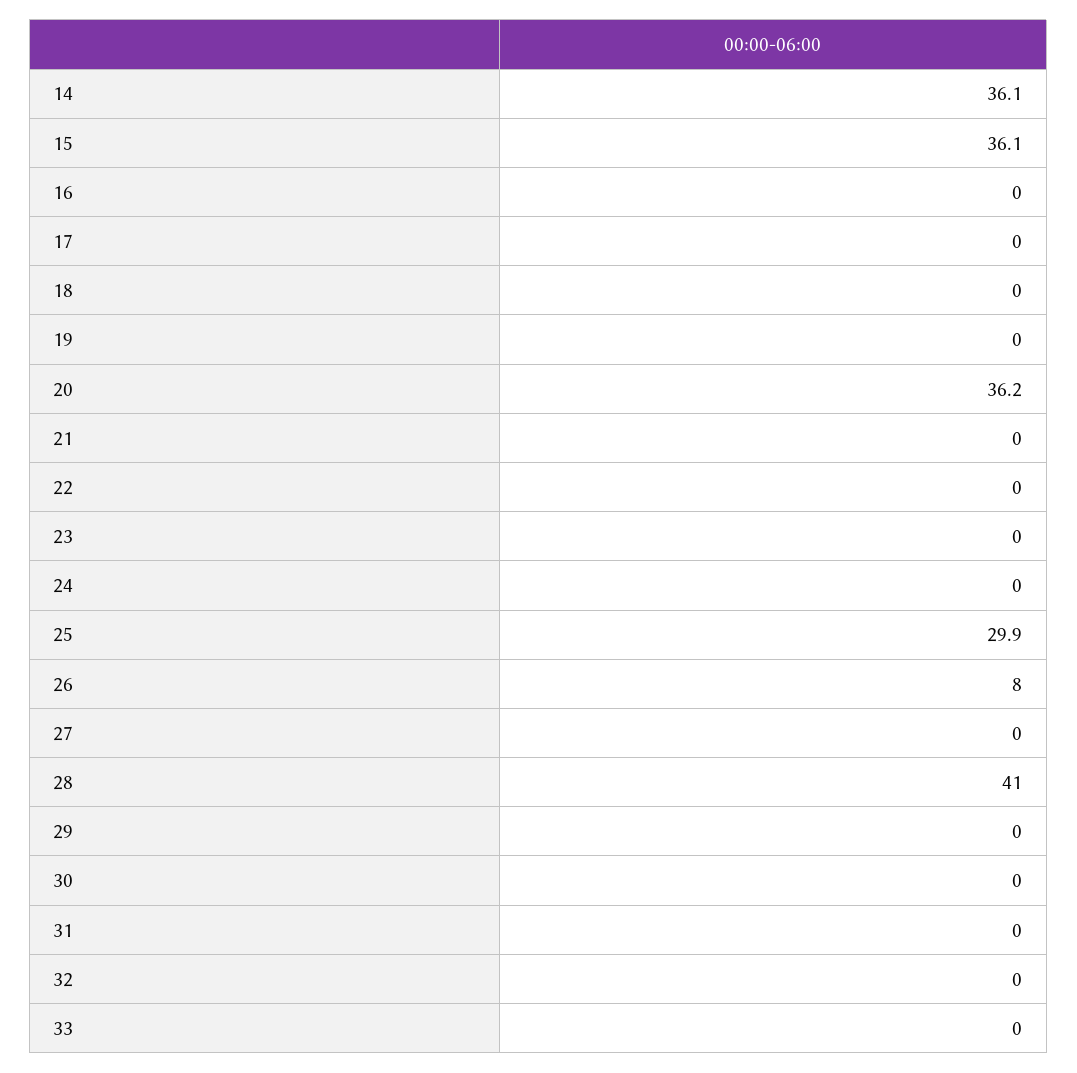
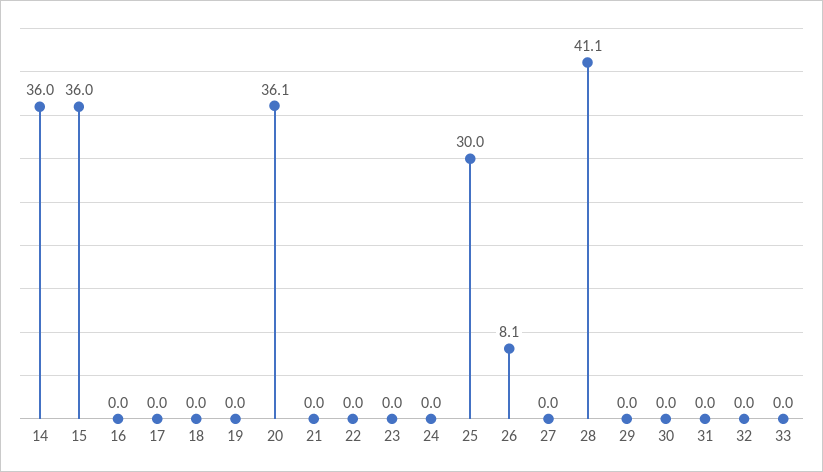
  {
-   "14": 36.1,
+   "14": 36,
-   "15": 36.1,
+   "15": 36,
    "16": 0,
    "17": 0,
    "18": 0,
    "19": 0,
-   "20": 36.2,
+   "20": 36.1,
    "21": 0,
    "22": 0,
    "23": 0,
    "24": 0,
-   "25": 29.9,
+   "25": 30,
-   "26": 8,
+   "26": 8.1,
    "27": 0,
-   "28": 41,
+   "28": 41.1,
    "29": 0,
    "30": 0,
    "31": 0,
    "32": 0,
    "33": 0
  }

